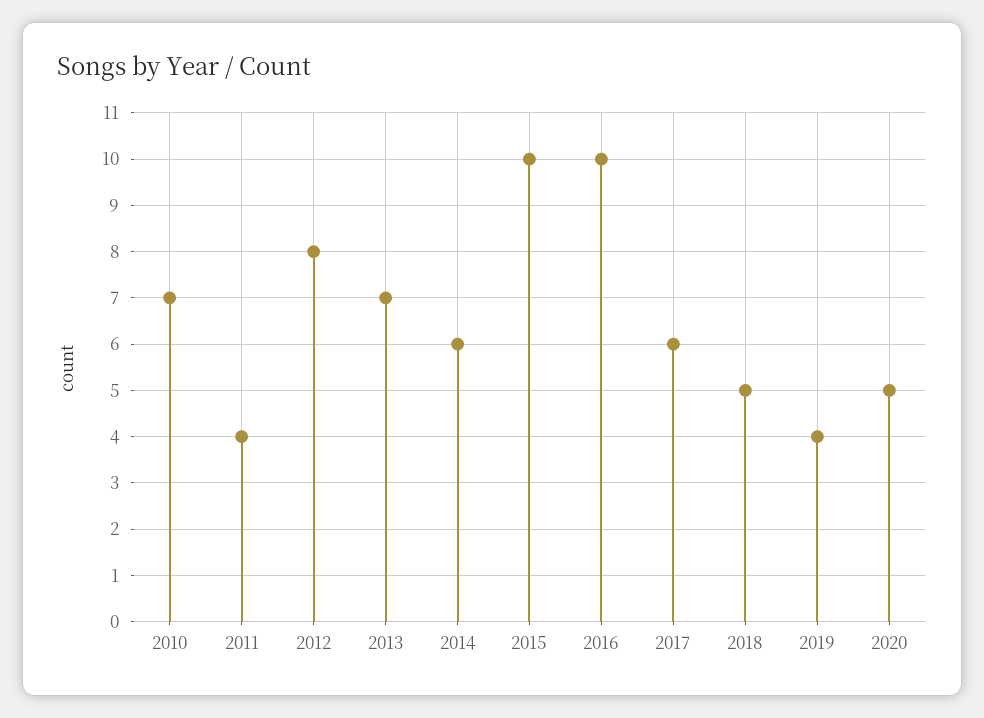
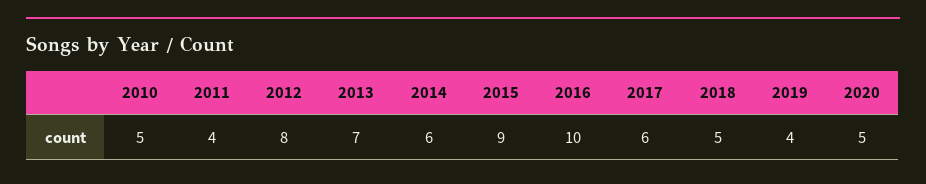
  {
-   "2010": 7,
+   "2010": 5,
    "2011": 4,
    "2012": 8,
    "2013": 7,
    "2014": 6,
-   "2015": 10,
+   "2015": 9,
    "2016": 10,
    "2017": 6,
    "2018": 5,
    "2019": 4,
    "2020": 5
  }

